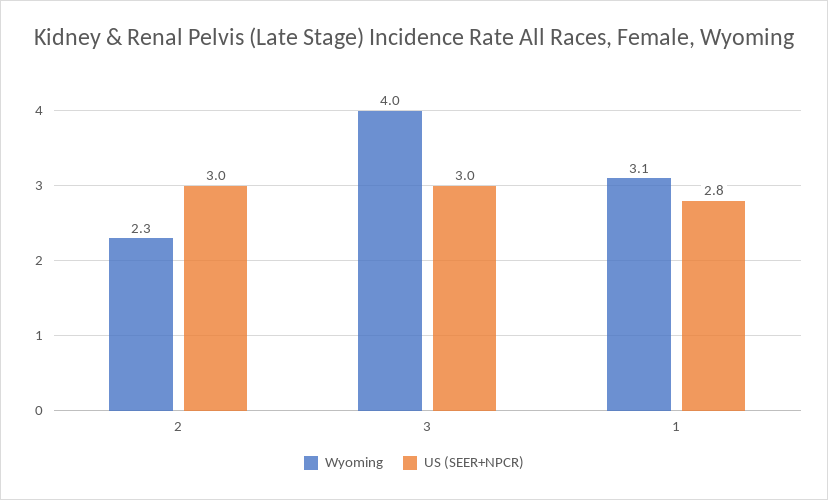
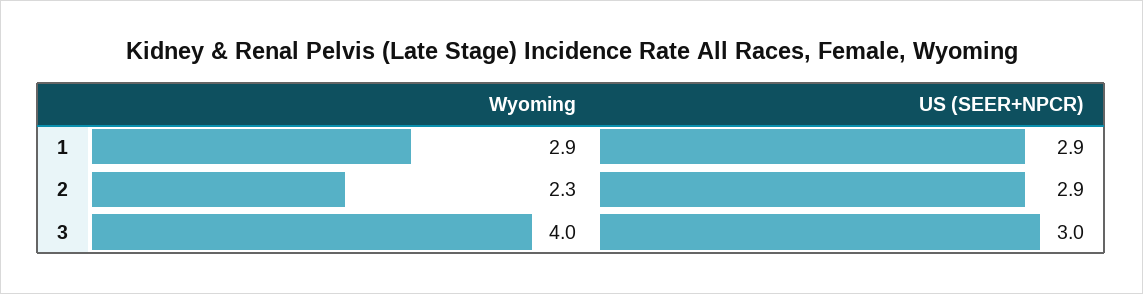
  {
    "Wyoming": {
      "2": 2.3,
      "3": 4,
-     "1": 3.1
+     "1": 2.9
    },
    "US (SEER+NPCR)": {
-     "2": 3,
+     "2": 2.9,
      "3": 3,
-     "1": 2.8
+     "1": 2.9
    }
  }

